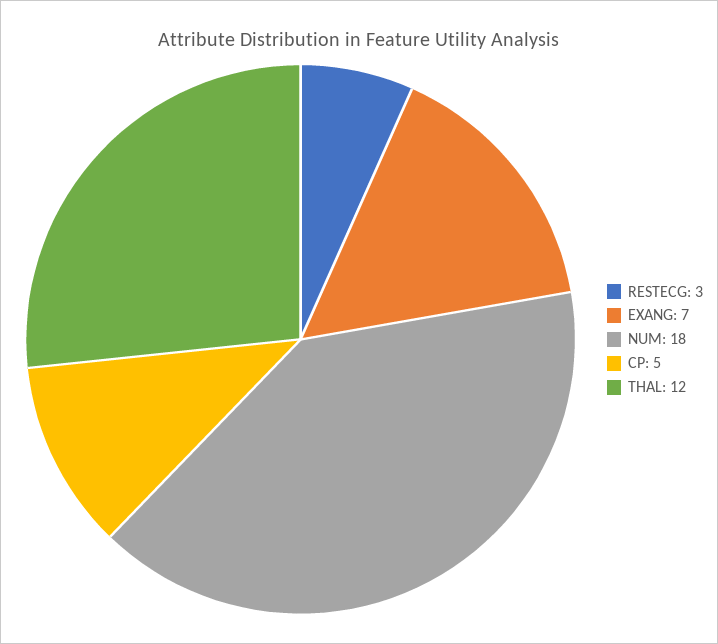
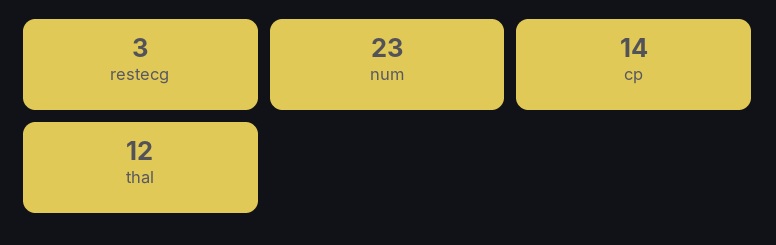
  {
    "RESTECG": 3,
-   "EXANG": 7,
-   "NUM": 18,
+   "NUM": 23,
-   "CP": 5,
+   "CP": 14,
    "THAL": 12
  }

